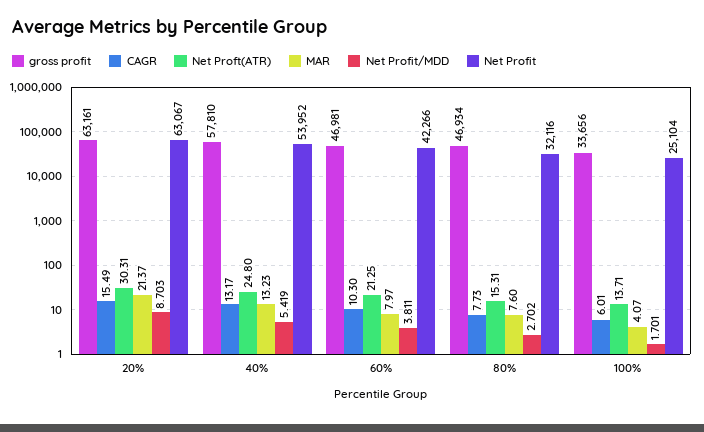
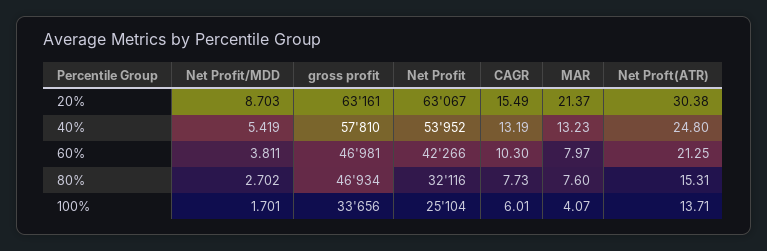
  {
    "gross profit": {
      "20%": 63161,
      "40%": 57810,
      "60%": 46981,
      "80%": 46934,
      "100%": 33656
    },
    "CAGR": {
      "20%": 15.49,
-     "40%": 13.17,
+     "40%": 13.19,
      "60%": 10.3,
      "80%": 7.73,
      "100%": 6.01
    },
    "Net Proft(ATR)": {
-     "20%": 30.31,
+     "20%": 30.38,
      "40%": 24.8,
      "60%": 21.25,
      "80%": 15.31,
      "100%": 13.71
    },
    "MAR": {
      "20%": 21.37,
      "40%": 13.23,
      "60%": 7.97,
      "80%": 7.6,
      "100%": 4.07
    },
    "Net Profit/MDD": {
      "20%": 8.703,
      "40%": 5.419,
      "60%": 3.811,
      "80%": 2.702,
      "100%": 1.701
    },
    "Net Profit": {
      "20%": 63067,
      "40%": 53952,
      "60%": 42266,
      "80%": 32116,
      "100%": 25104
    }
  }

